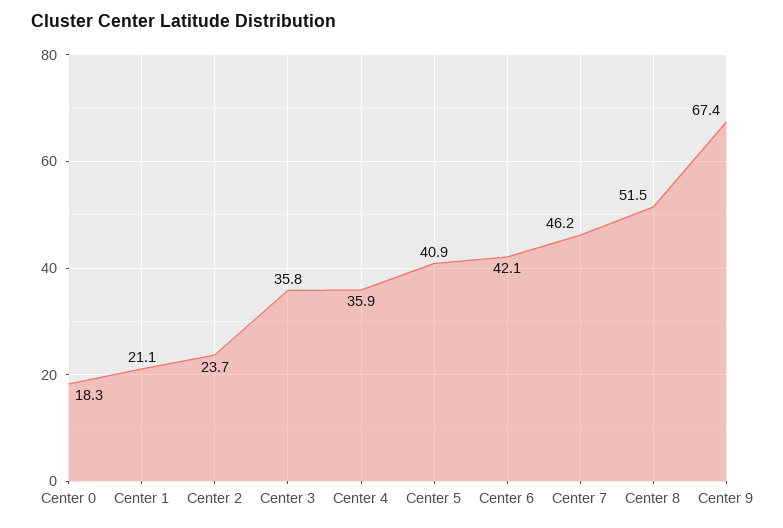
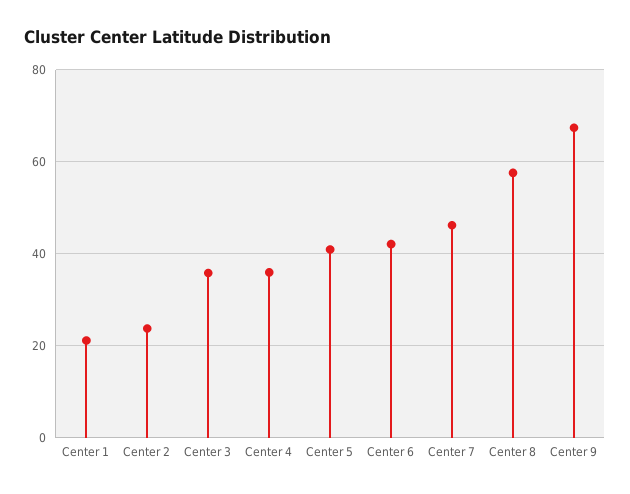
  {
-   "Center 0": 18.3,
    "Center 1": 21.1,
    "Center 2": 23.7,
    "Center 3": 35.8,
    "Center 4": 35.9,
    "Center 5": 40.9,
    "Center 6": 42.1,
    "Center 7": 46.2,
-   "Center 8": 51.5,
+   "Center 8": 58,
    "Center 9": 67.4
  }

